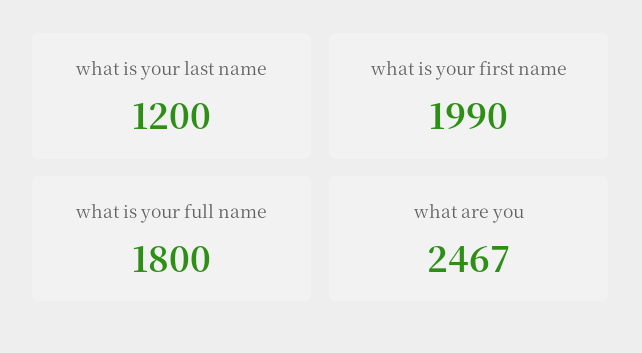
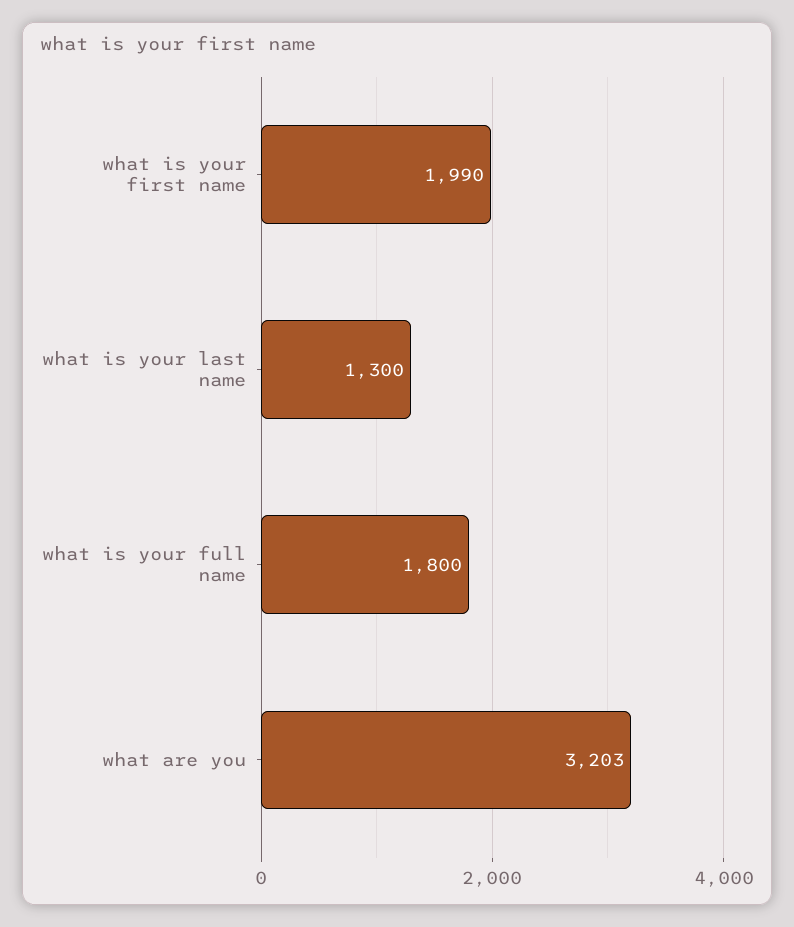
  {
-   "what is your last name": 1200,
+   "what is your last name": 1300,
    "what is your first name": 1990,
    "what is your full name": 1800,
-   "what are you": 2467
+   "what are you": 3203
  }

